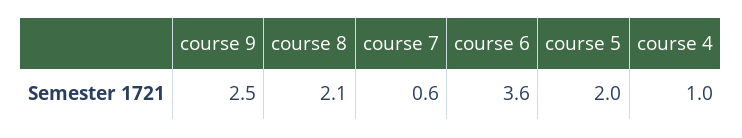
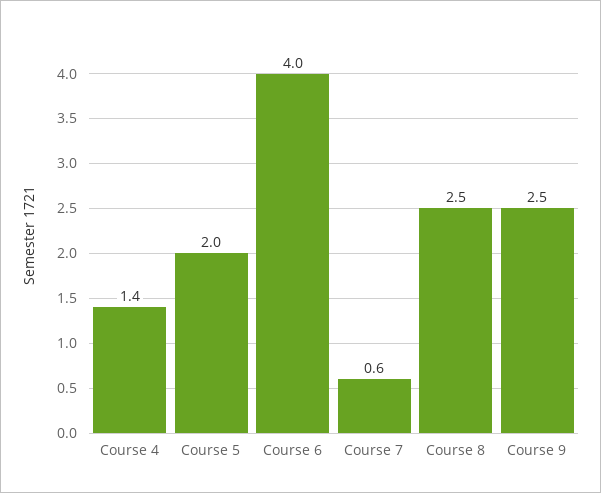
  {
    "course 9": 2.5,
-   "course 8": 2.1,
+   "course 8": 2.5,
    "course 7": 0.6,
-   "course 6": 3.6,
+   "course 6": 4,
    "course 5": 2,
-   "course 4": 1
+   "course 4": 1.4
  }

